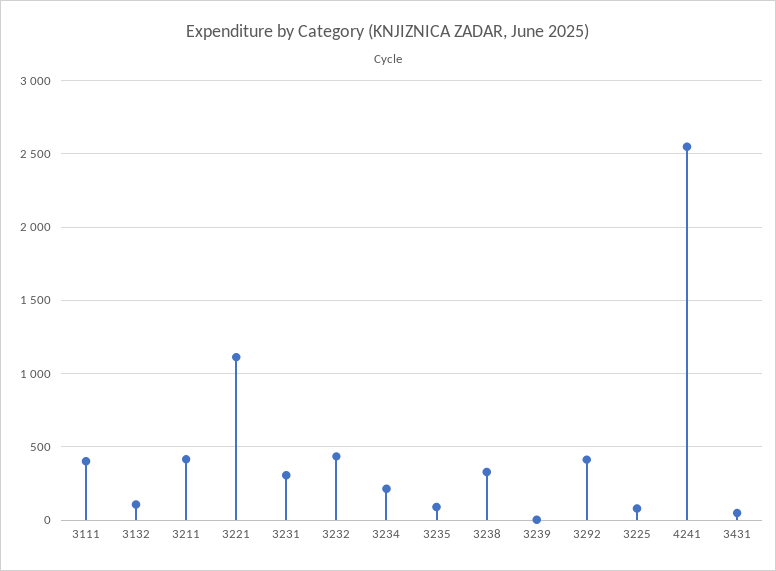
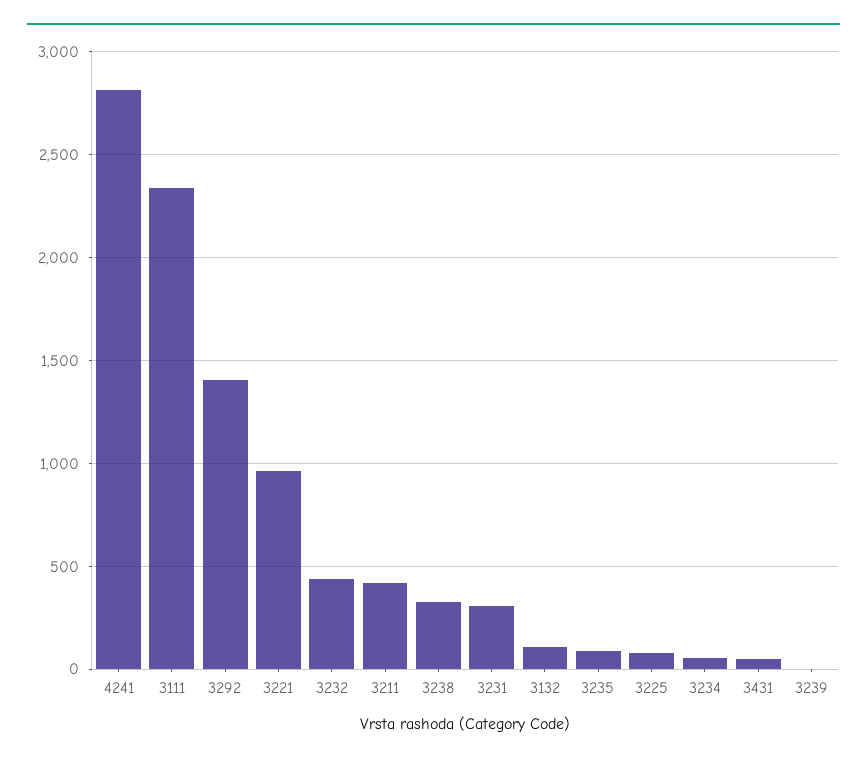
  {
-   "3111": 400,
+   "3111": 2350,
    "3132": 100,
    "3211": 400,
-   "3221": 1100,
+   "3221": 950,
    "3231": 300,
    "3232": 450,
-   "3234": 200,
+   "3234": 50,
    "3235": 100,
    "3238": 350,
    "3239": 0,
-   "3292": 400,
+   "3292": 1400,
    "3225": 100,
-   "4241": 2550,
+   "4241": 2800,
    "3431": 50
  }

